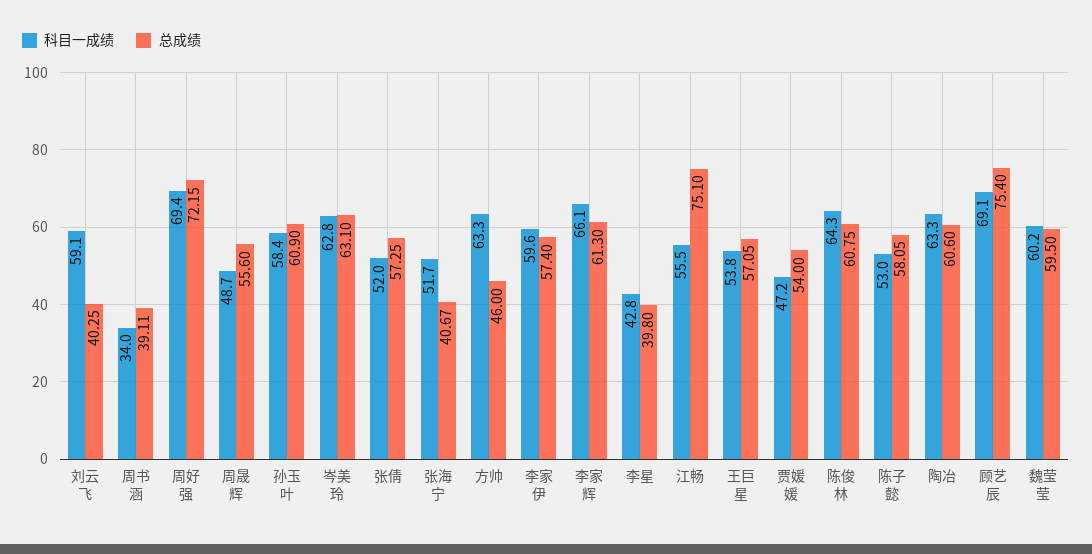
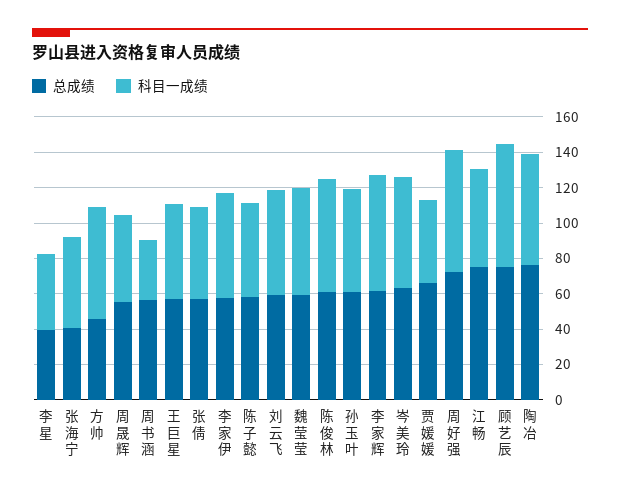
  {
    "科目一成绩": {
      "刘云飞": 59.1,
      "周书涵": 34,
      "周好强": 69.4,
      "周晟辉": 48.7,
      "孙玉叶": 58.4,
      "岑美玲": 62.8,
      "张倩": 52,
      "张海宁": 51.7,
      "方帅": 63.3,
      "李家伊": 59.6,
      "李家辉": 66.1,
      "李星": 42.8,
      "江畅": 55.5,
      "王巨星": 53.8,
      "贾媛媛": 47.2,
      "陈俊林": 64.3,
      "陈子懿": 53,
      "陶冶": 63.3,
      "顾艺辰": 69.1,
      "魏莹莹": 60.2
    },
    "总成绩": {
-     "刘云飞": 40.25,
+     "刘云飞": 60,
-     "周书涵": 39.11,
+     "周书涵": 55,
      "周好强": 72.15,
      "周晟辉": 55.6,
      "孙玉叶": 60.9,
      "岑美玲": 63.1,
      "张倩": 57.25,
      "张海宁": 40.67,
      "方帅": 46,
      "李家伊": 57.4,
      "李家辉": 61.3,
      "李星": 39.8,
      "江畅": 75.1,
      "王巨星": 57.05,
-     "贾媛媛": 54,
+     "贾媛媛": 65,
      "陈俊林": 60.75,
      "陈子懿": 58.05,
-     "陶冶": 60.6,
+     "陶冶": 75,
      "顾艺辰": 75.4,
      "魏莹莹": 59.5
    }
  }

